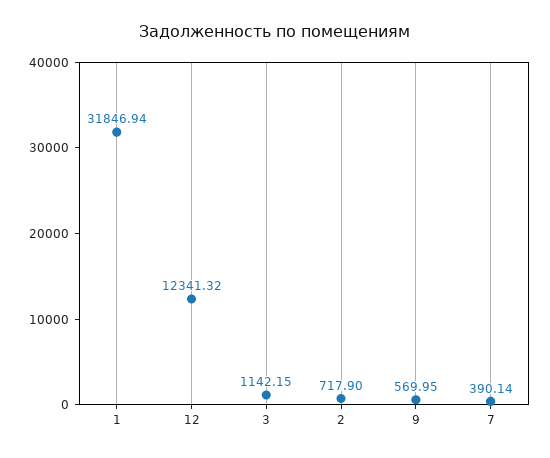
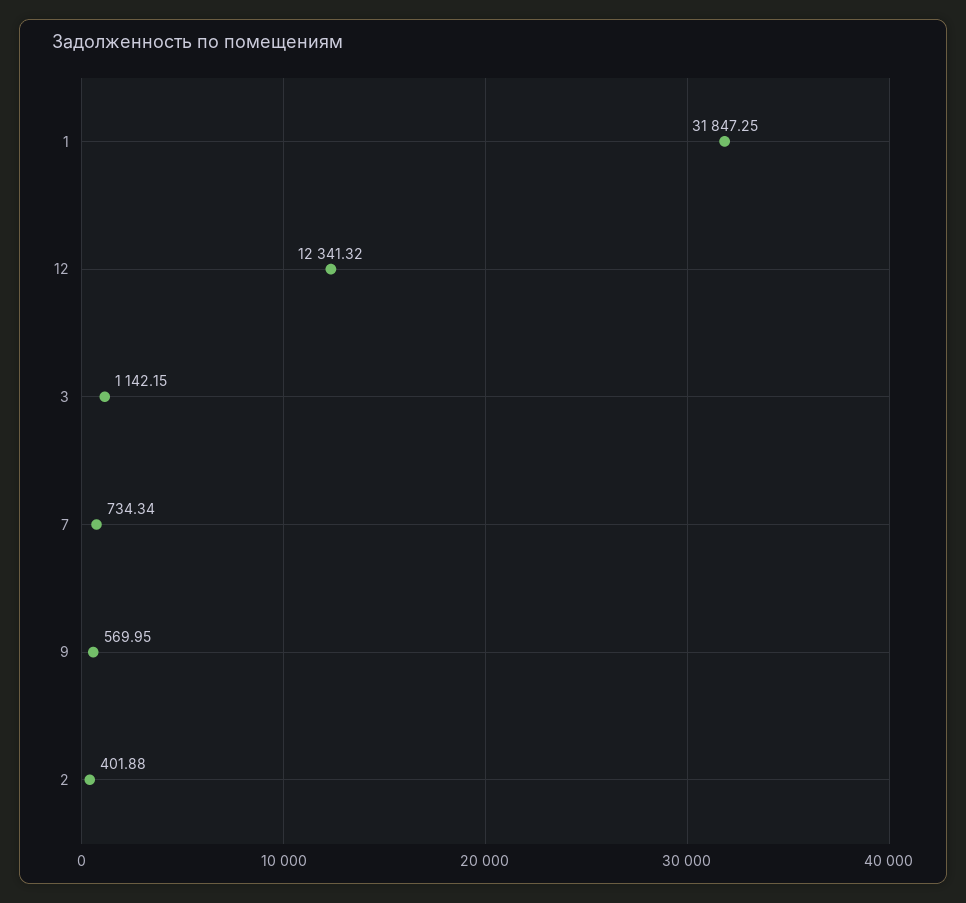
  {
-   "1": 31846.94,
+   "1": 31847.25,
    "12": 12341.32,
    "3": 1142.15,
-   "2": 717.9,
+   "2": 401.88,
    "9": 569.95,
-   "7": 390.14
+   "7": 734.34
  }

